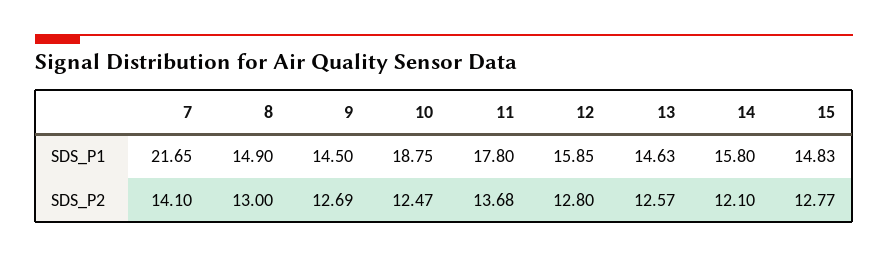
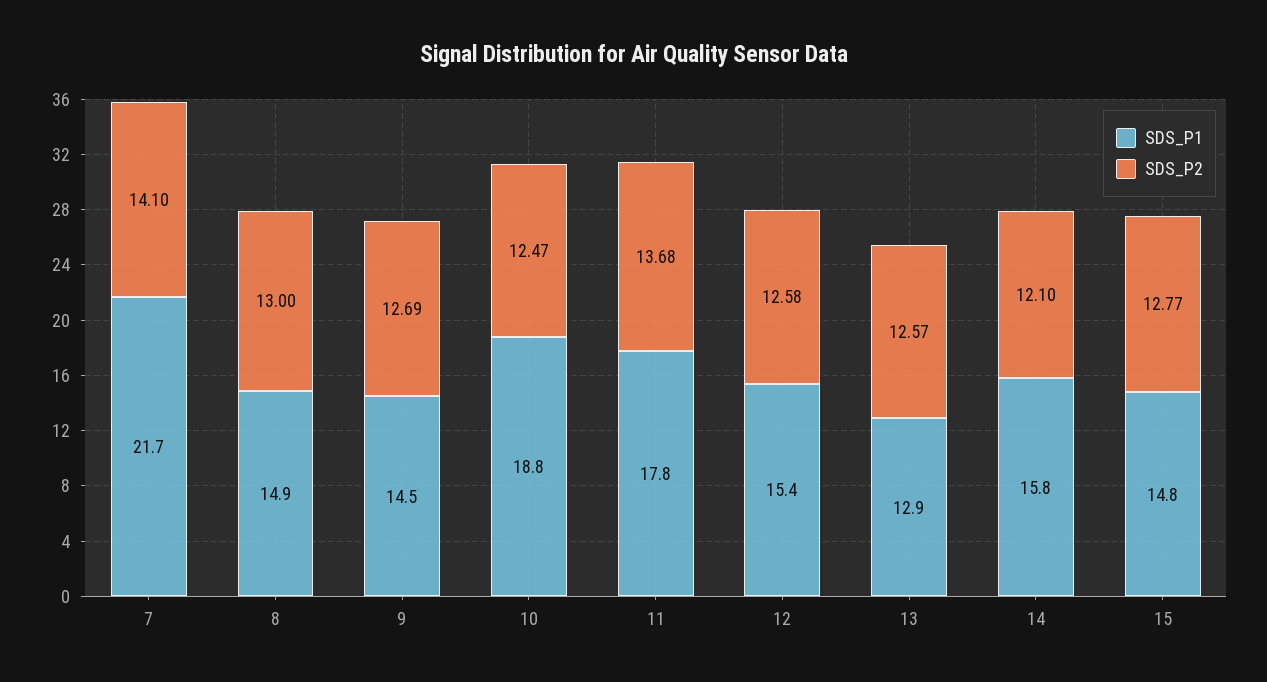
  {
    "SDS_P1": {
      "7": 21.65,
      "8": 14.9,
      "9": 14.5,
      "10": 18.75,
      "11": 17.8,
-     "12": 15.85,
+     "12": 15.4,
-     "13": 14.63,
+     "13": 12.9,
      "14": 15.8,
      "15": 14.83
    },
    "SDS_P2": {
      "7": 14.1,
      "8": 13,
      "9": 12.69,
      "10": 12.47,
      "11": 13.68,
-     "12": 12.8,
+     "12": 12.58,
      "13": 12.57,
      "14": 12.1,
      "15": 12.77
    }
  }

